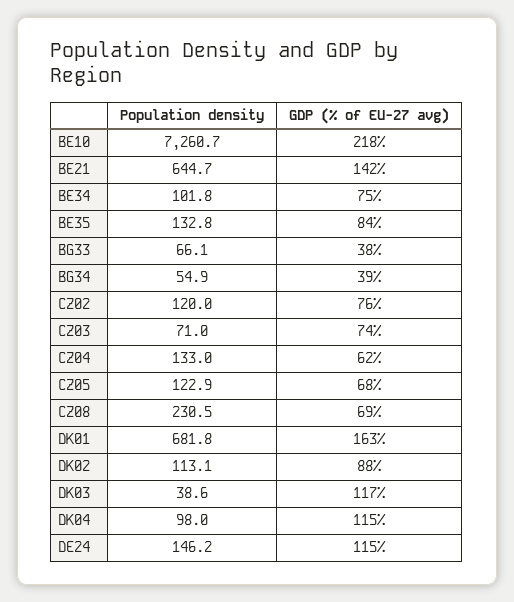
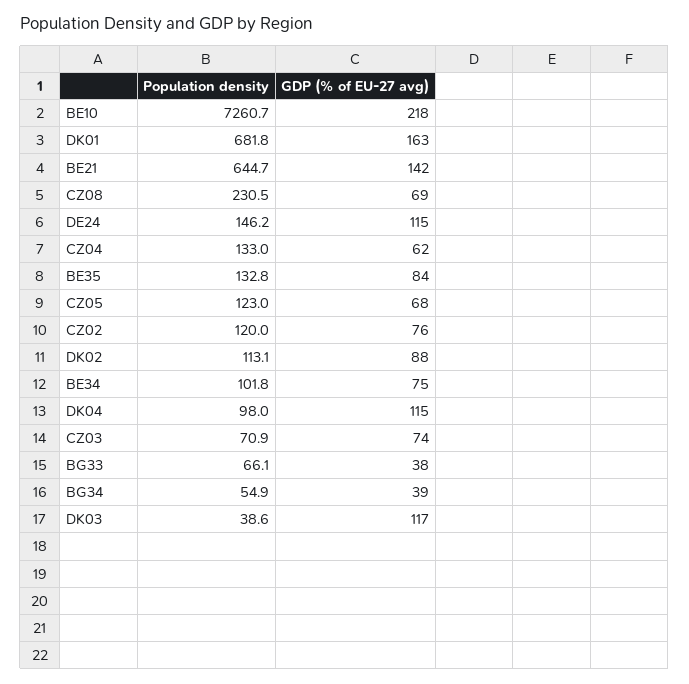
  {
    "Population density": {
      "BE10": 7260.7,
      "BE21": 644.7,
      "BE34": 101.8,
      "BE35": 132.8,
      "BG33": 66.1,
      "BG34": 54.9,
      "CZ02": 120,
-     "CZ03": 71,
+     "CZ03": 70.9,
      "CZ04": 133,
-     "CZ05": 122.9,
+     "CZ05": 123,
      "CZ08": 230.5,
      "DK01": 681.8,
      "DK02": 113.1,
      "DK03": 38.6,
      "DK04": 98,
      "DE24": 146.2
    },
    "GDP (% of EU-27 avg)": {
      "BE10": 218,
      "BE21": 142,
      "BE34": 75,
      "BE35": 84,
      "BG33": 38,
      "BG34": 39,
      "CZ02": 76,
      "CZ03": 74,
      "CZ04": 62,
      "CZ05": 68,
      "CZ08": 69,
      "DK01": 163,
      "DK02": 88,
      "DK03": 117,
      "DK04": 115,
      "DE24": 115
    }
  }

